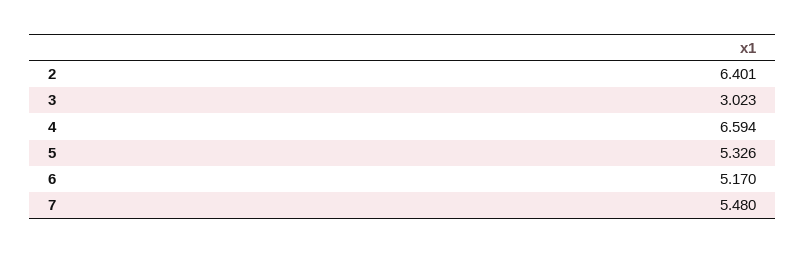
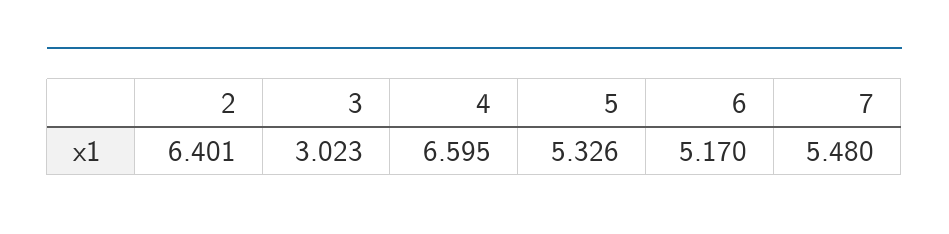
  {
    "2": 6.401,
    "3": 3.023,
-   "4": 6.594,
+   "4": 6.595,
    "5": 5.326,
    "6": 5.17,
    "7": 5.48
  }

